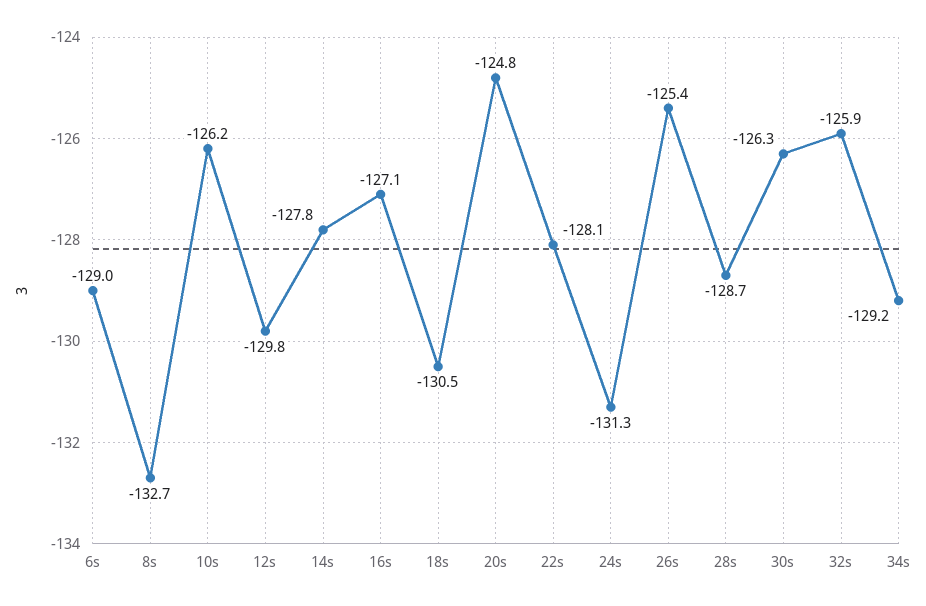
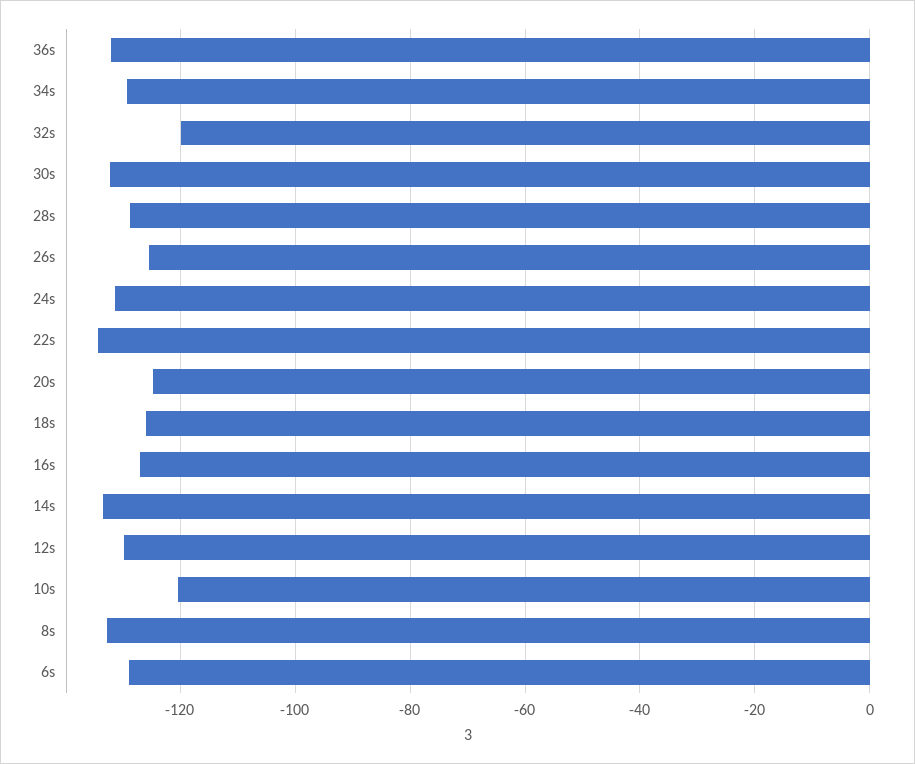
  {
    "6s": -129,
    "8s": -132.7,
-   "10s": -126.2,
+   "10s": -120,
    "12s": -129.8,
-   "14s": -127.8,
+   "14s": -134,
    "16s": -127.1,
-   "18s": -130.5,
+   "18s": -126,
    "20s": -124.8,
-   "22s": -128.1,
+   "22s": -134,
    "24s": -131.3,
    "26s": -125.4,
    "28s": -128.7,
-   "30s": -126.3,
+   "30s": -132,
-   "32s": -125.9,
+   "32s": -120,
-   "34s": -129.2
+   "34s": -129.2,
+   "36s": -132
  }

